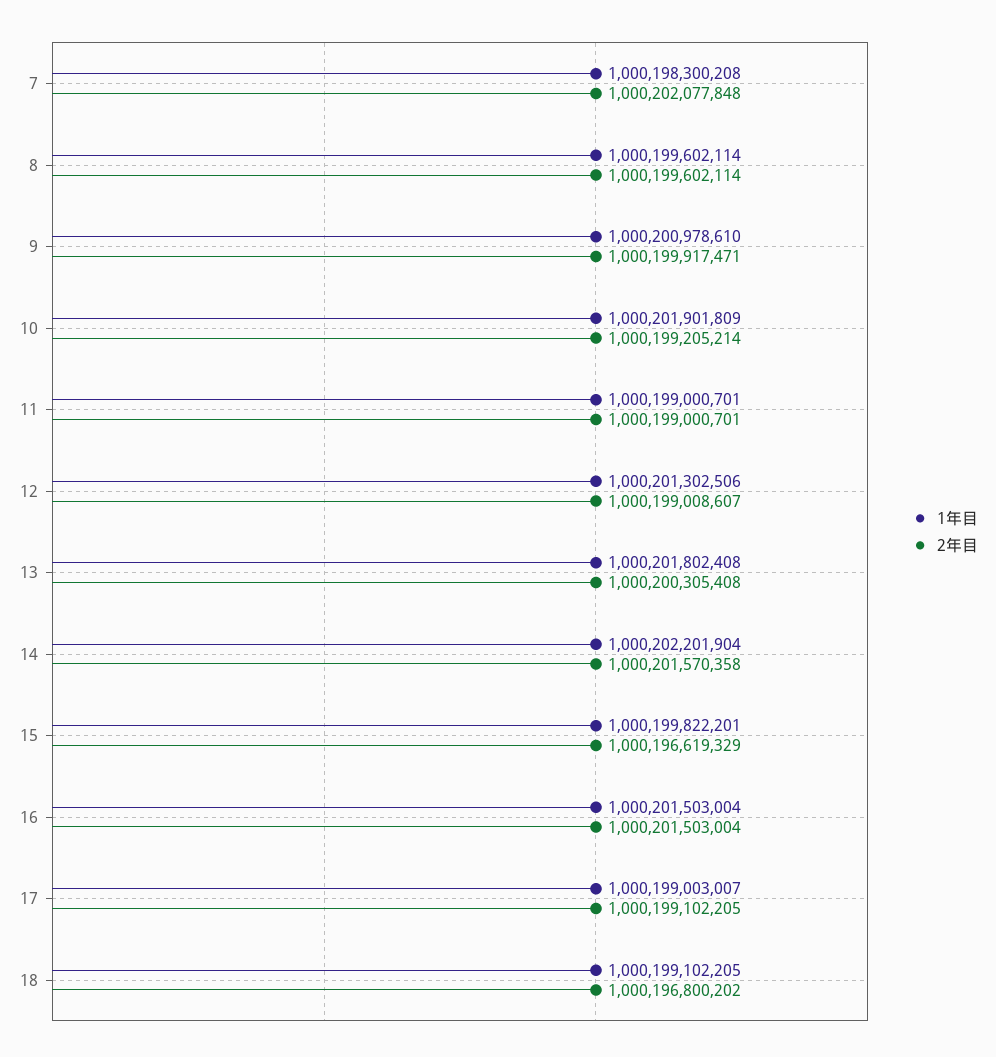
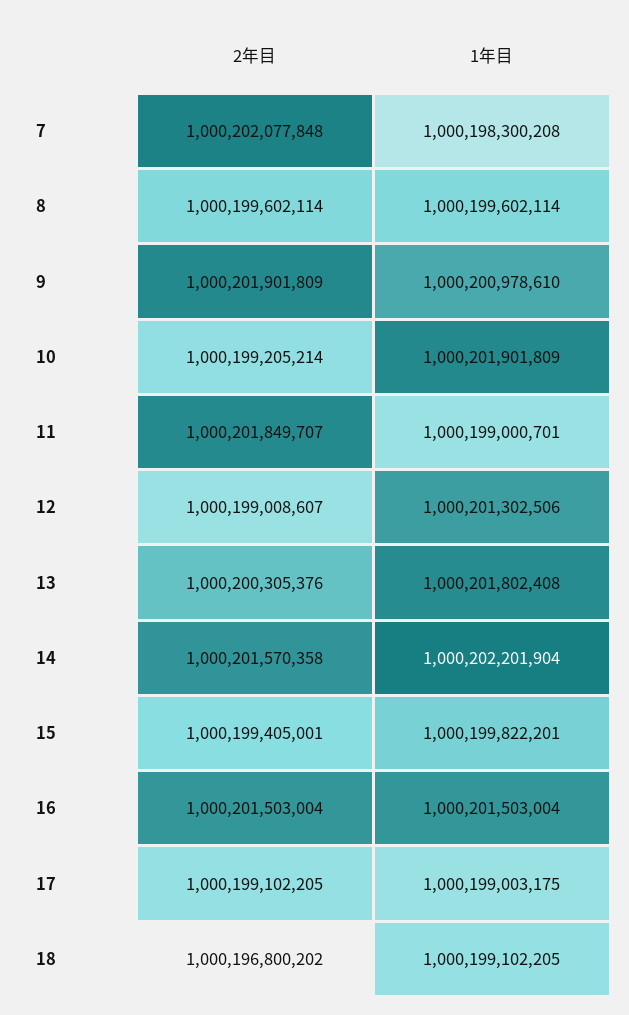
  {
    "1年目": {
      "7": 1000198300208,
      "8": 1000199602114,
      "9": 1000200978610,
      "10": 1000201901809,
      "11": 1000199000701,
      "12": 1000201302506,
      "13": 1000201802408,
      "14": 1000202201904,
      "15": 1000199822201,
      "16": 1000201503004,
-     "17": 1000199003007,
+     "17": 1000199003175,
      "18": 1000199102205
    },
    "2年目": {
      "7": 1000202077848,
      "8": 1000199602114,
-     "9": 1000199917471,
+     "9": 1000201901809,
      "10": 1000199205214,
-     "11": 1000199000701,
+     "11": 1000201849707,
      "12": 1000199008607,
-     "13": 1000200305408,
+     "13": 1000200305376,
      "14": 1000201570358,
-     "15": 1000196619329,
+     "15": 1000199405001,
      "16": 1000201503004,
      "17": 1000199102205,
      "18": 1000196800202
    }
  }

